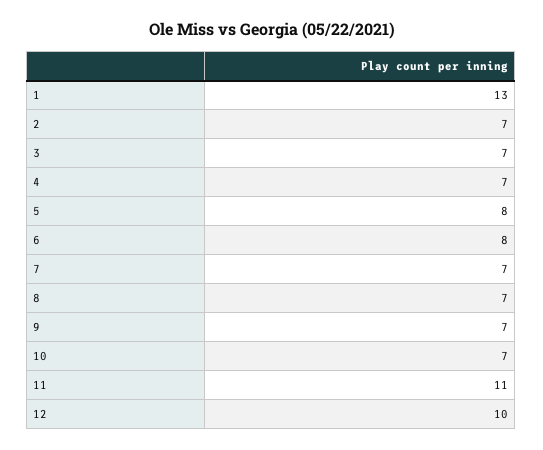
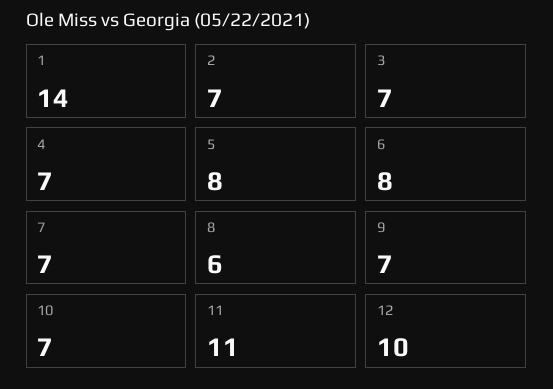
  {
-   "1": 13,
+   "1": 14,
    "2": 7,
    "3": 7,
    "4": 7,
    "5": 8,
    "6": 8,
    "7": 7,
-   "8": 7,
+   "8": 6,
    "9": 7,
    "10": 7,
    "11": 11,
    "12": 10
  }

